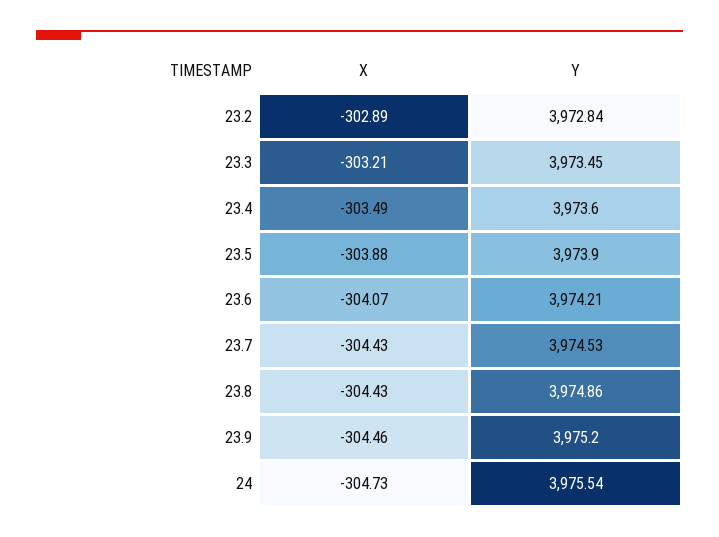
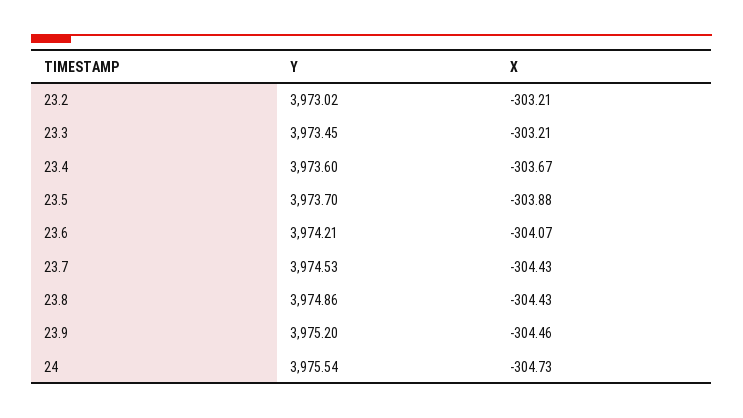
  {
    "X": {
-     "23.2": -302.89,
+     "23.2": -303.21,
      "23.3": -303.21,
-     "23.4": -303.49,
+     "23.4": -303.67,
      "23.5": -303.88,
      "23.6": -304.07,
      "23.7": -304.43,
      "23.8": -304.43,
      "23.9": -304.46,
      "24": -304.73
    },
    "Y": {
-     "23.2": 3972.84,
+     "23.2": 3973.02,
      "23.3": 3973.45,
      "23.4": 3973.6,
-     "23.5": 3973.9,
+     "23.5": 3973.7,
      "23.6": 3974.21,
      "23.7": 3974.53,
      "23.8": 3974.86,
      "23.9": 3975.2,
      "24": 3975.54
    }
  }

